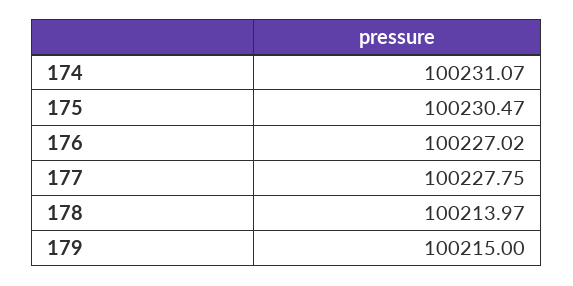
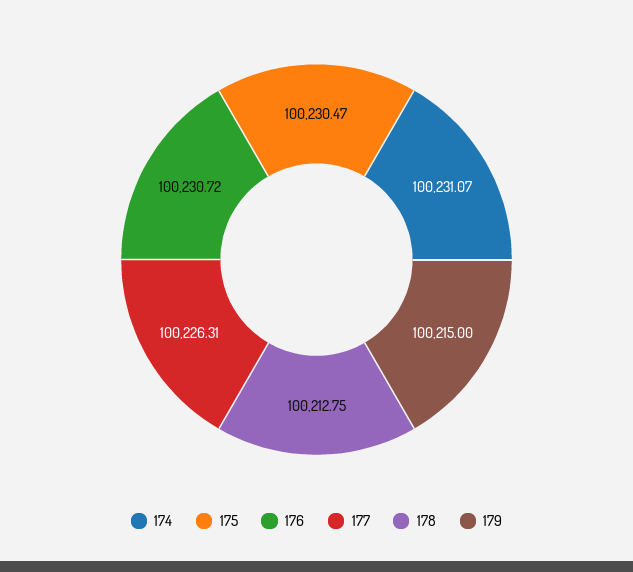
  {
    "174": 100231.07,
    "175": 100230.47,
-   "176": 100227.02,
+   "176": 100230.72,
-   "177": 100227.75,
+   "177": 100226.31,
-   "178": 100213.97,
+   "178": 100212.75,
    "179": 100215
  }

